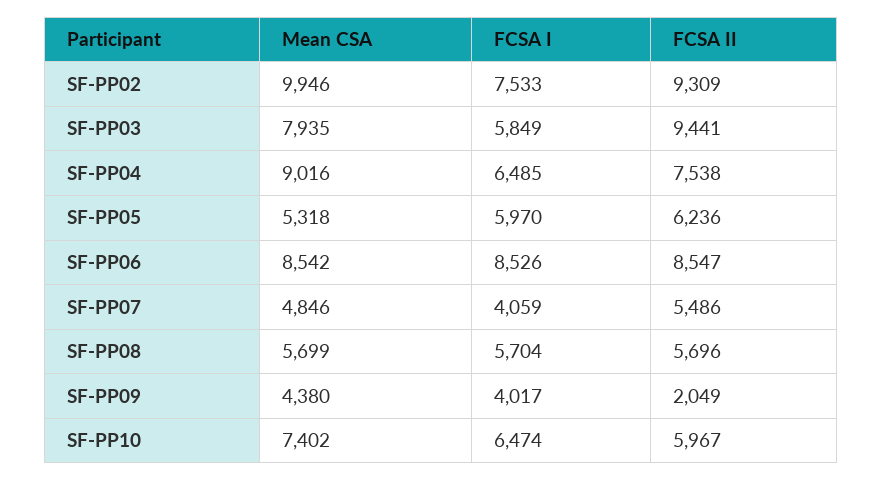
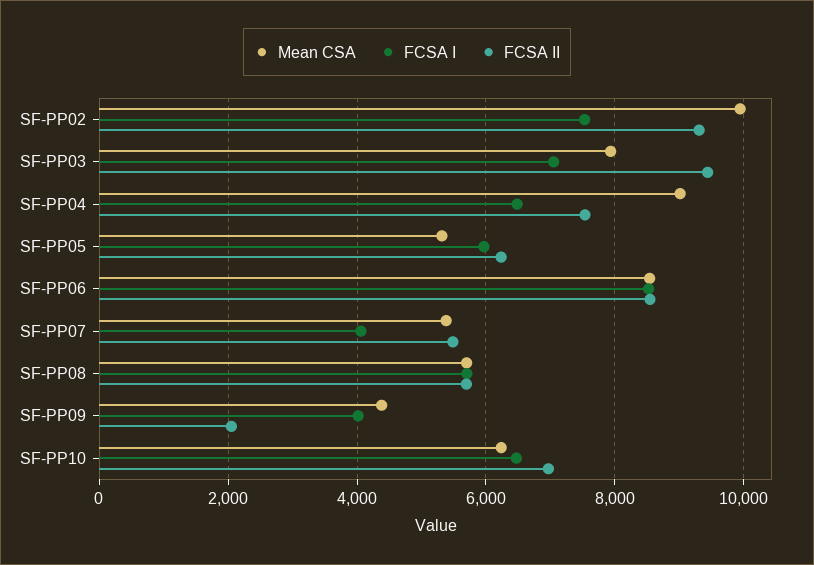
  {
    "Mean CSA": {
      "SF-PP02": 9946,
      "SF-PP03": 7935,
      "SF-PP04": 9016,
      "SF-PP05": 5318,
      "SF-PP06": 8542,
-     "SF-PP07": 4846,
+     "SF-PP07": 5400,
      "SF-PP08": 5699,
      "SF-PP09": 4380,
-     "SF-PP10": 7402
+     "SF-PP10": 6200
    },
    "FCSA I": {
      "SF-PP02": 7533,
-     "SF-PP03": 5849,
+     "SF-PP03": 7000,
      "SF-PP04": 6485,
      "SF-PP05": 5970,
      "SF-PP06": 8526,
      "SF-PP07": 4059,
      "SF-PP08": 5704,
      "SF-PP09": 4017,
      "SF-PP10": 6474
    },
    "FCSA II": {
      "SF-PP02": 9309,
      "SF-PP03": 9441,
      "SF-PP04": 7538,
      "SF-PP05": 6236,
      "SF-PP06": 8547,
      "SF-PP07": 5486,
      "SF-PP08": 5696,
      "SF-PP09": 2049,
-     "SF-PP10": 5967
+     "SF-PP10": 7000
    }
  }

